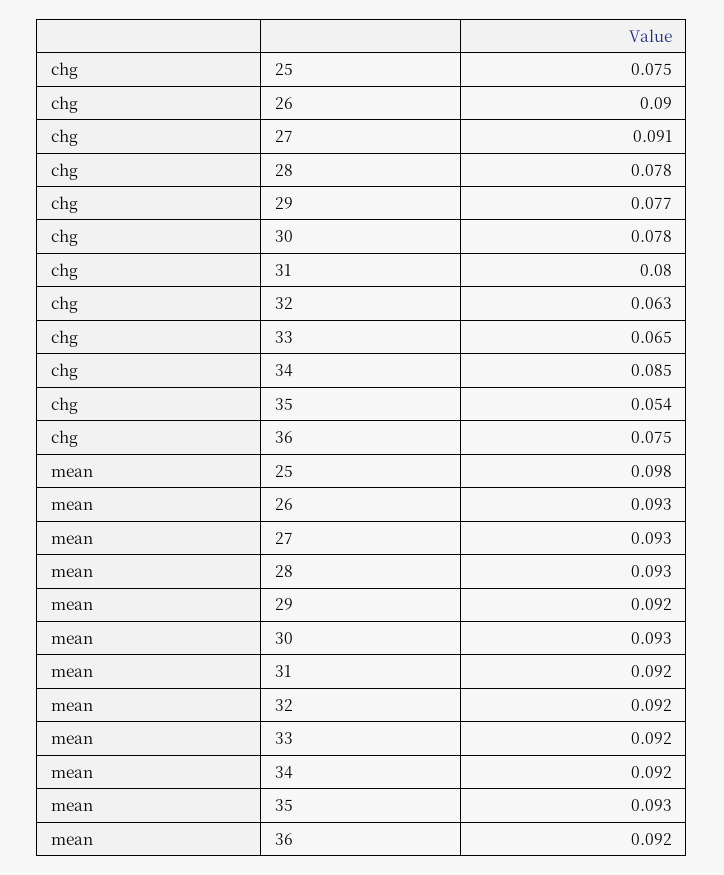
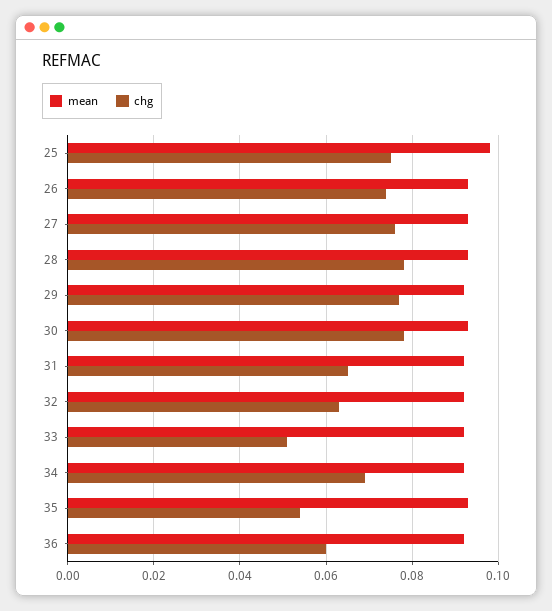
  {
    "chg": {
      "25": 0.075,
-     "26": 0.09,
+     "26": 0.075,
-     "27": 0.091,
+     "27": 0.075,
      "28": 0.078,
      "29": 0.077,
      "30": 0.078,
-     "31": 0.08,
+     "31": 0.065,
      "32": 0.063,
-     "33": 0.065,
+     "33": 0.05,
-     "34": 0.085,
+     "34": 0.07,
      "35": 0.054,
-     "36": 0.075
+     "36": 0.06
    },
    "mean": {
      "25": 0.098,
      "26": 0.093,
      "27": 0.093,
      "28": 0.093,
      "29": 0.092,
      "30": 0.093,
      "31": 0.092,
      "32": 0.092,
      "33": 0.092,
      "34": 0.092,
      "35": 0.093,
      "36": 0.092
    }
  }

